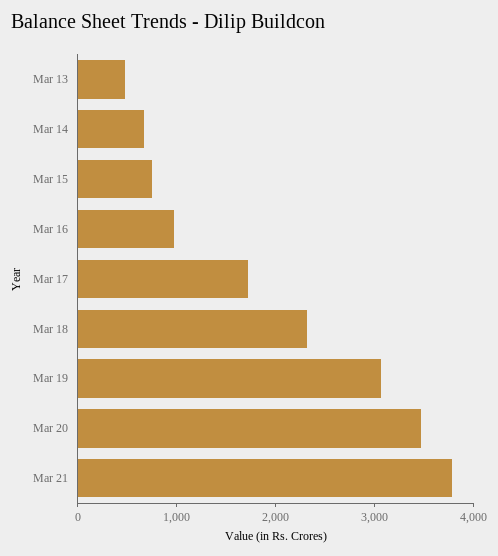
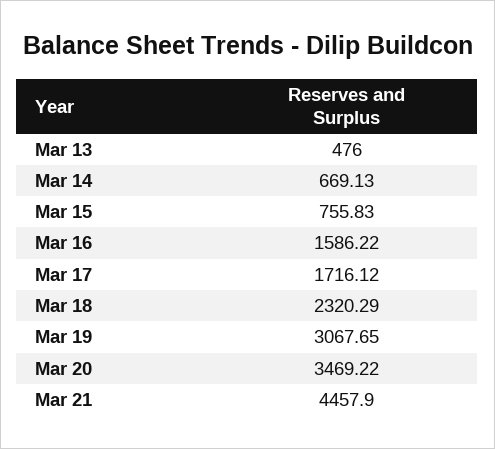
  {
    "Mar 13": 476,
    "Mar 14": 669.13,
    "Mar 15": 755.83,
-   "Mar 16": 1000,
+   "Mar 16": 1586.22,
    "Mar 17": 1716.12,
    "Mar 18": 2320.29,
    "Mar 19": 3067.65,
    "Mar 20": 3469.22,
-   "Mar 21": 3800
+   "Mar 21": 4457.9
  }

